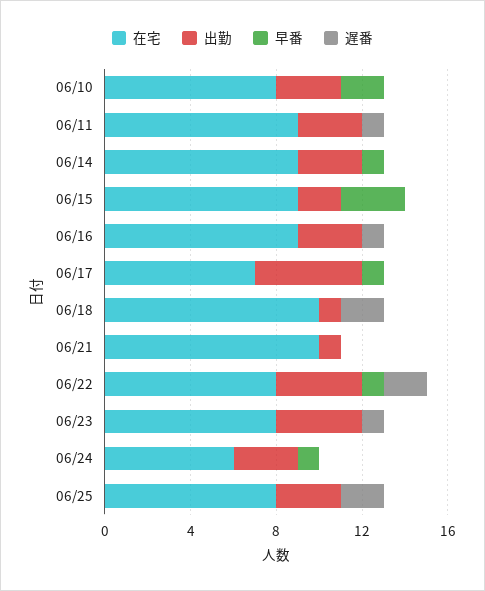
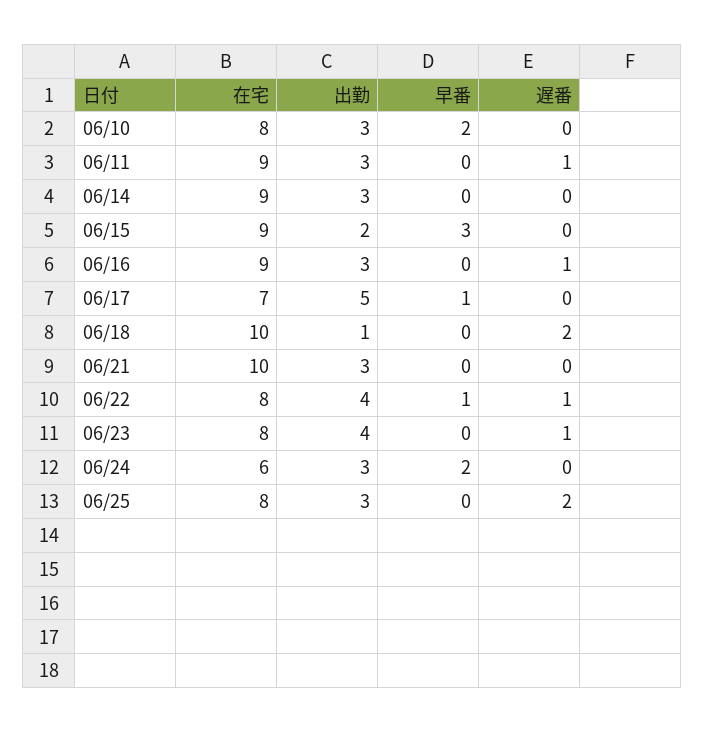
  {
    "在宅": {
      "06/10": 8,
      "06/11": 9,
      "06/14": 9,
      "06/15": 9,
      "06/16": 9,
      "06/17": 7,
      "06/18": 10,
      "06/21": 10,
      "06/22": 8,
      "06/23": 8,
      "06/24": 6,
      "06/25": 8
    },
    "出勤": {
      "06/10": 3,
      "06/11": 3,
      "06/14": 3,
      "06/15": 2,
      "06/16": 3,
      "06/17": 5,
      "06/18": 1,
-     "06/21": 1,
+     "06/21": 3,
      "06/22": 4,
      "06/23": 4,
      "06/24": 3,
      "06/25": 3
    },
    "早番": {
      "06/10": 2,
      "06/11": 0,
-     "06/14": 1,
+     "06/14": 0,
      "06/15": 3,
      "06/16": 0,
      "06/17": 1,
      "06/18": 0,
      "06/21": 0,
      "06/22": 1,
      "06/23": 0,
-     "06/24": 1,
+     "06/24": 2,
      "06/25": 0
    },
    "遅番": {
      "06/10": 0,
      "06/11": 1,
      "06/14": 0,
      "06/15": 0,
      "06/16": 1,
      "06/17": 0,
      "06/18": 2,
      "06/21": 0,
-     "06/22": 2,
+     "06/22": 1,
      "06/23": 1,
      "06/24": 0,
      "06/25": 2
    }
  }

